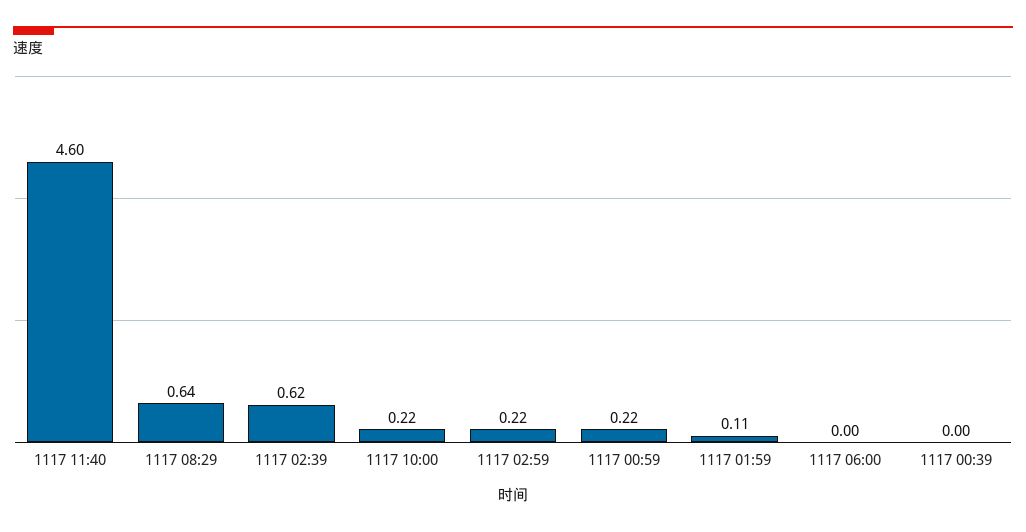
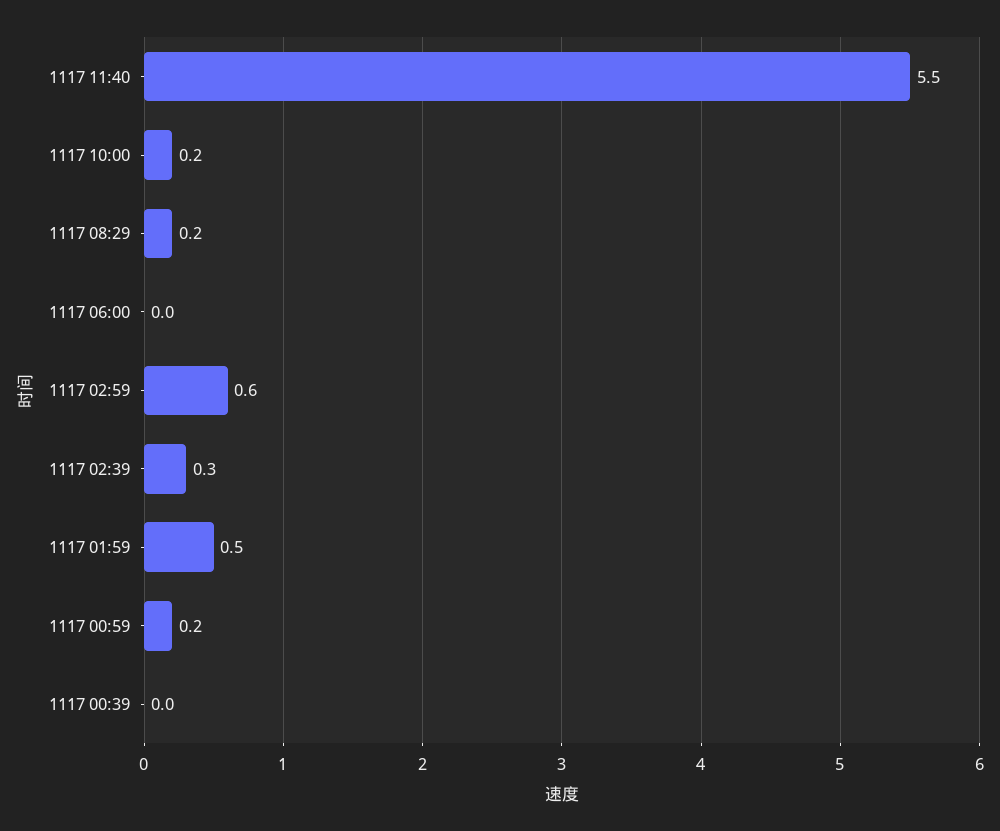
  {
-   "1117 11:40": 4.6,
+   "1117 11:40": 5.5,
-   "1117 08:29": 0.64,
+   "1117 08:29": 0.2,
-   "1117 02:39": 0.62,
+   "1117 02:39": 0.3,
    "1117 10:00": 0.22,
-   "1117 02:59": 0.22,
+   "1117 02:59": 0.6,
    "1117 00:59": 0.22,
-   "1117 01:59": 0.11,
+   "1117 01:59": 0.5,
    "1117 06:00": 0,
    "1117 00:39": 0
  }

